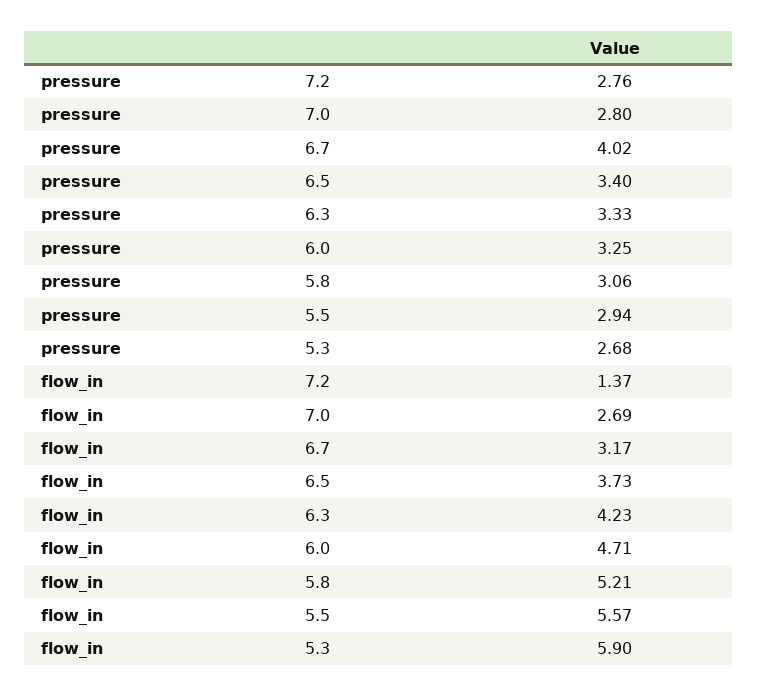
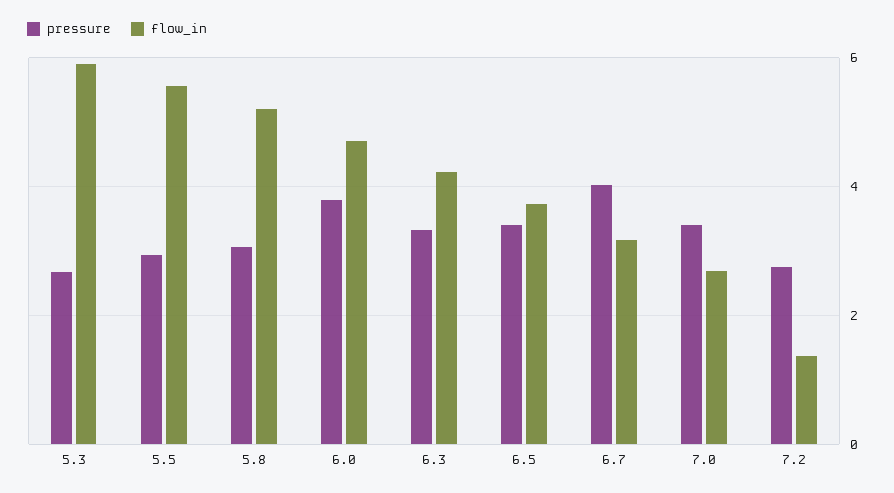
  {
    "pressure": {
      "7.2": 2.76,
-     "7.0": 2.8,
+     "7.0": 3.4,
      "6.7": 4.02,
      "6.5": 3.4,
      "6.3": 3.33,
-     "6.0": 3.25,
+     "6.0": 3.8,
      "5.8": 3.06,
      "5.5": 2.94,
      "5.3": 2.68
    },
    "flow_in": {
      "7.2": 1.37,
      "7.0": 2.69,
      "6.7": 3.17,
      "6.5": 3.73,
      "6.3": 4.23,
      "6.0": 4.71,
      "5.8": 5.21,
      "5.5": 5.57,
      "5.3": 5.9
    }
  }

